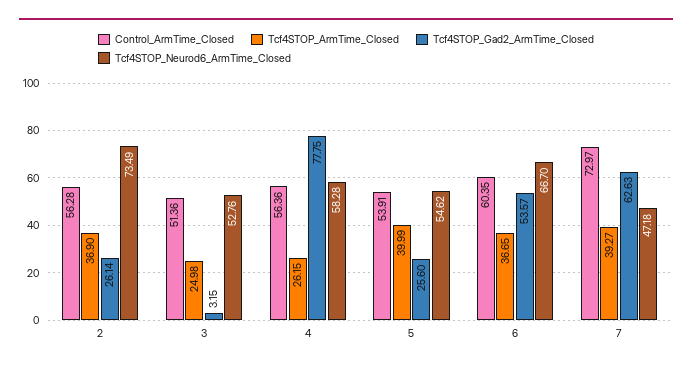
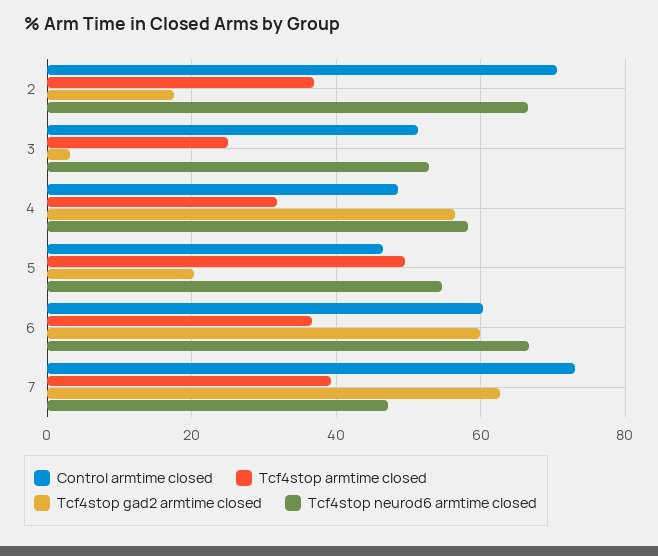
  {
    "Control_ArmTime_Closed": {
-     "2": 56.28,
+     "2": 70,
      "3": 51.36,
-     "4": 56.36,
+     "4": 48,
-     "5": 53.91,
+     "5": 46,
      "6": 60.35,
      "7": 72.97
    },
    "Tcf4STOP_ArmTime_Closed": {
      "2": 36.9,
      "3": 24.98,
-     "4": 26.15,
+     "4": 32,
-     "5": 39.99,
+     "5": 50,
      "6": 36.65,
      "7": 39.27
    },
    "Tcf4STOP_Gad2_ArmTime_Closed": {
-     "2": 26.14,
+     "2": 18,
      "3": 3.15,
-     "4": 77.75,
+     "4": 56,
-     "5": 25.6,
+     "5": 20,
-     "6": 53.57,
+     "6": 60,
      "7": 62.63
    },
    "Tcf4STOP_Neurod6_ArmTime_Closed": {
-     "2": 73.49,
+     "2": 66,
      "3": 52.76,
      "4": 58.28,
      "5": 54.62,
      "6": 66.7,
      "7": 47.18
    }
  }

